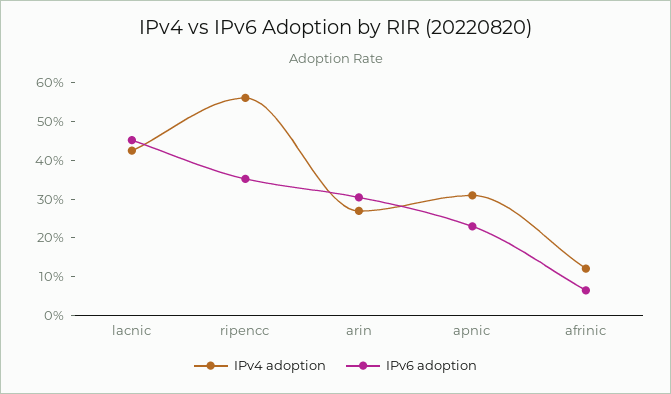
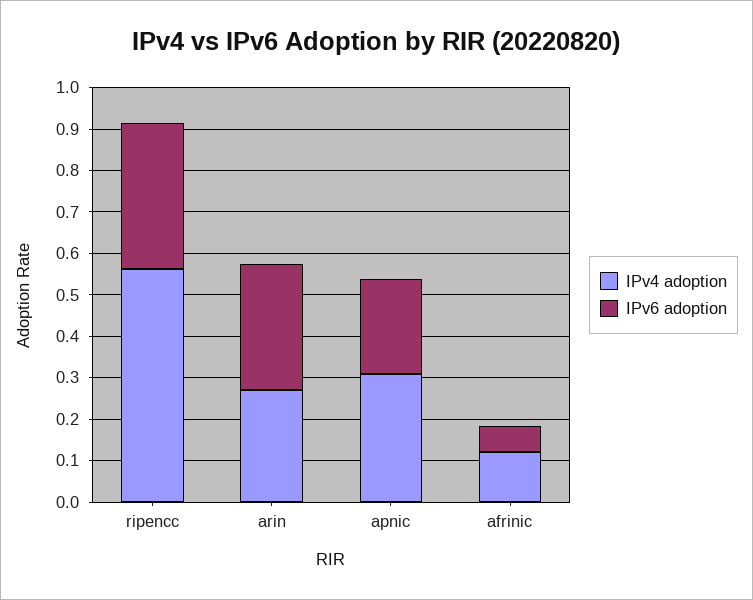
  {
    "IPv4 adoption": {
-     "lacnic": 0.425,
      "ripencc": 0.56,
      "arin": 0.26,
      "apnic": 0.3,
      "afrinic": 0.12
    },
    "IPv6 adoption": {
-     "lacnic": 0.45,
      "ripencc": 0.36,
      "arin": 0.3,
      "apnic": 0.22,
      "afrinic": 0.06
    }
  }

